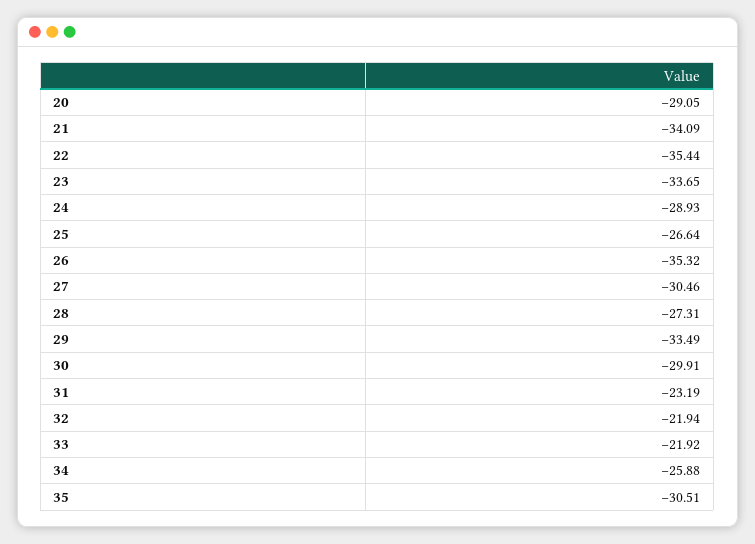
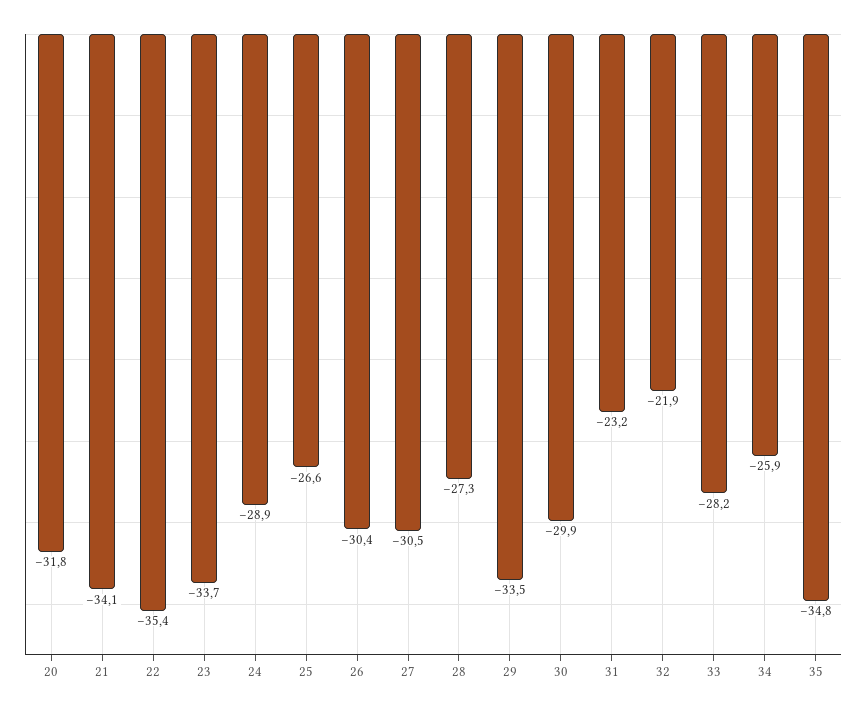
  {
-   "20": -29.05,
+   "20": -31.8,
    "21": -34.09,
    "22": -35.44,
    "23": -33.65,
    "24": -28.93,
    "25": -26.64,
-   "26": -35.32,
+   "26": -30.4,
    "27": -30.46,
    "28": -27.31,
    "29": -33.49,
    "30": -29.91,
    "31": -23.19,
    "32": -21.94,
-   "33": -21.92,
+   "33": -28.2,
    "34": -25.88,
-   "35": -30.51
+   "35": -34.8
  }

